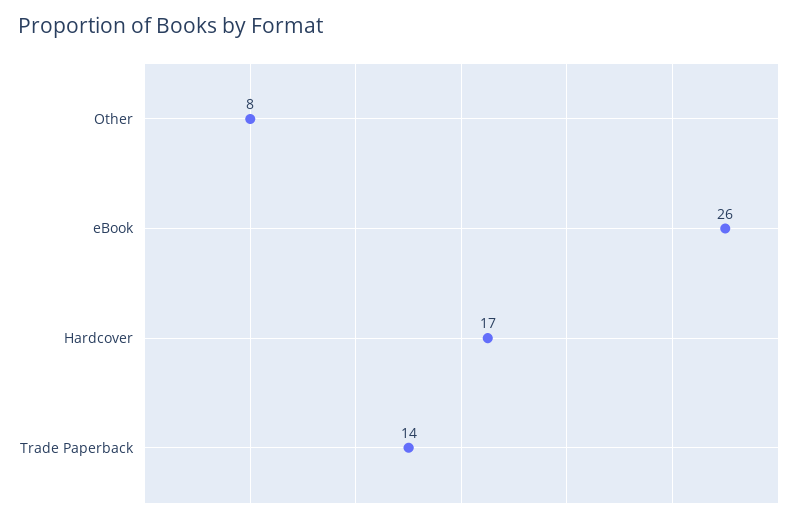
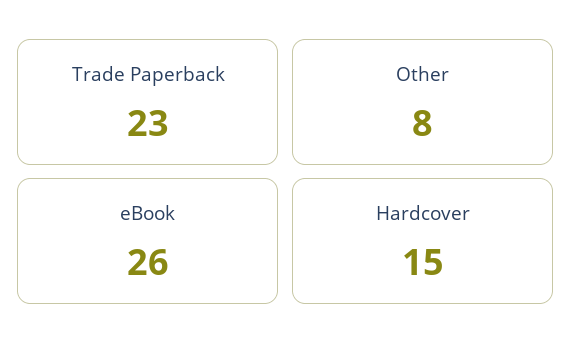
  {
    "Other": 8,
    "eBook": 26,
-   "Hardcover": 17,
+   "Hardcover": 15,
-   "Trade Paperback": 14
+   "Trade Paperback": 23
  }

